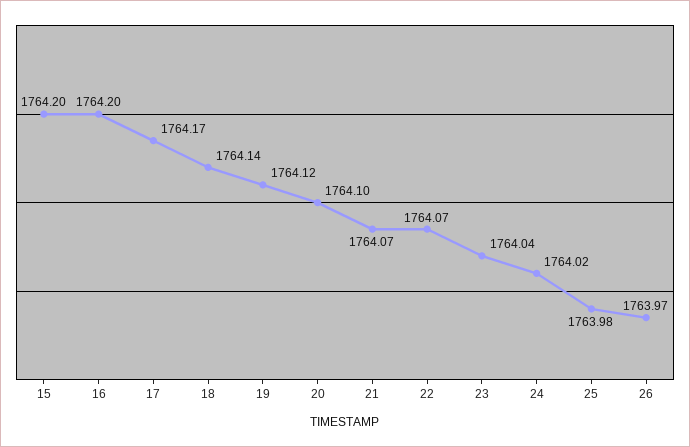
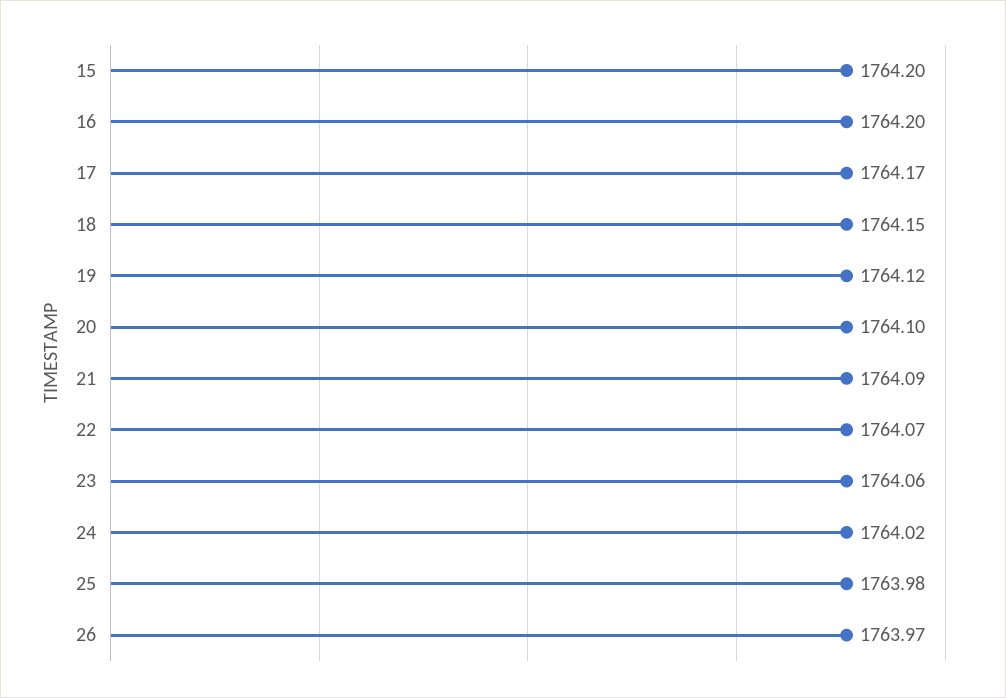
  {
    "15": 1764.2,
    "16": 1764.2,
    "17": 1764.17,
-   "18": 1764.14,
+   "18": 1764.15,
    "19": 1764.12,
    "20": 1764.1,
-   "21": 1764.07,
+   "21": 1764.09,
    "22": 1764.07,
-   "23": 1764.04,
+   "23": 1764.06,
    "24": 1764.02,
    "25": 1763.98,
    "26": 1763.97
  }

